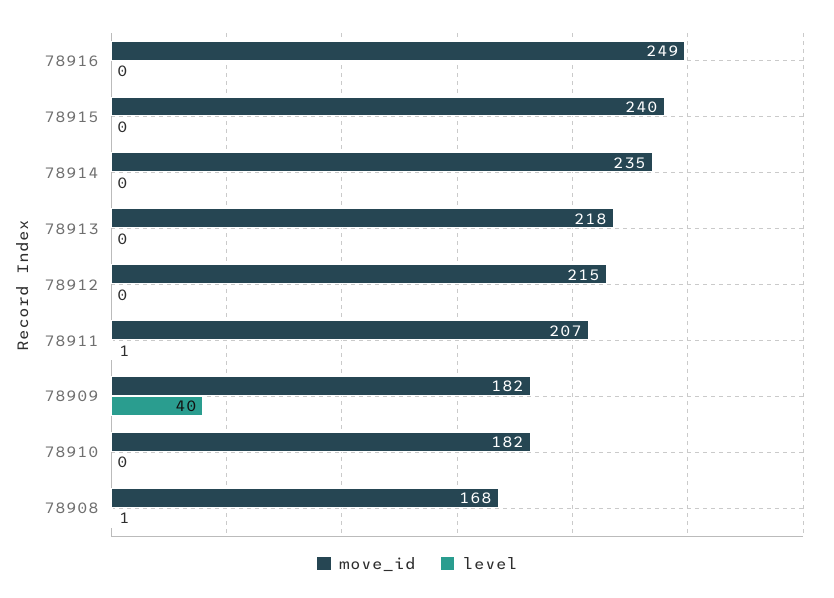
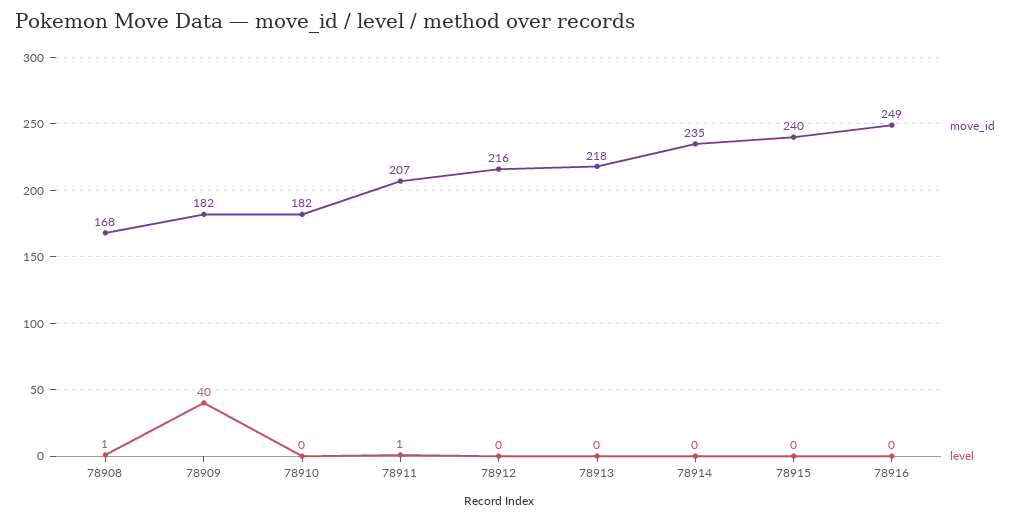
  {
    "move_id": {
      "78916": 249,
      "78915": 240,
      "78914": 235,
      "78913": 218,
-     "78912": 215,
+     "78912": 216,
      "78911": 207,
      "78909": 182,
      "78910": 182,
      "78908": 168
    },
    "level": {
      "78916": 0,
      "78915": 0,
      "78914": 0,
      "78913": 0,
      "78912": 0,
      "78911": 1,
      "78909": 40,
      "78910": 0,
      "78908": 1
    }
  }

